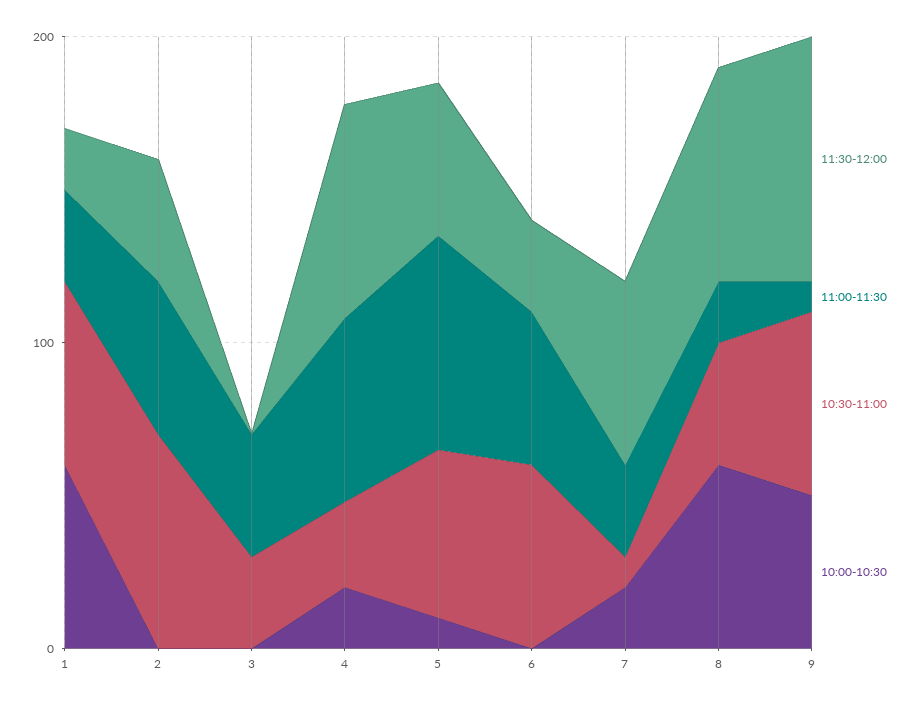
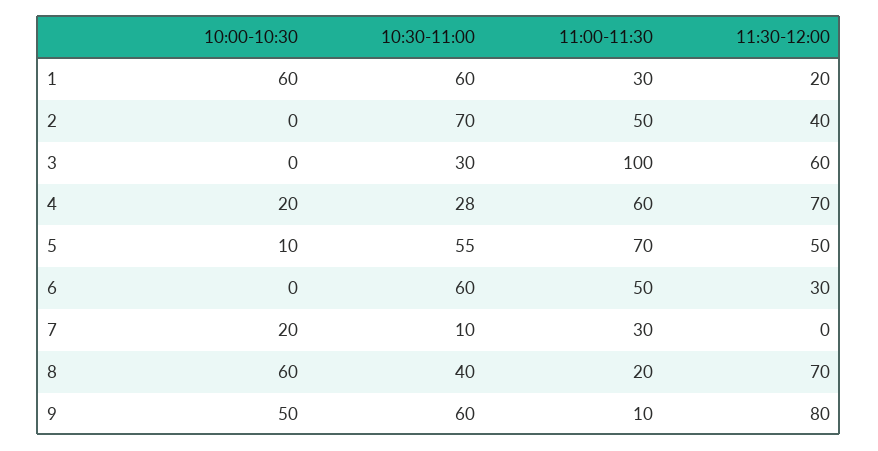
  {
    "11:30-12:00": {
      "1": 20,
      "2": 40,
-     "3": 0,
+     "3": 60,
      "4": 70,
      "5": 50,
      "6": 30,
-     "7": 60,
+     "7": 0,
      "8": 70,
      "9": 80
    },
    "11:00-11:30": {
      "1": 30,
      "2": 50,
-     "3": 40,
+     "3": 100,
      "4": 60,
      "5": 70,
      "6": 50,
      "7": 30,
      "8": 20,
      "9": 10
    },
    "10:30-11:00": {
      "1": 60,
      "2": 70,
      "3": 30,
      "4": 28,
      "5": 55,
      "6": 60,
      "7": 10,
      "8": 40,
      "9": 60
    },
    "10:00-10:30": {
      "1": 60,
      "2": 0,
      "3": 0,
      "4": 20,
      "5": 10,
      "6": 0,
      "7": 20,
      "8": 60,
      "9": 50
    }
  }

